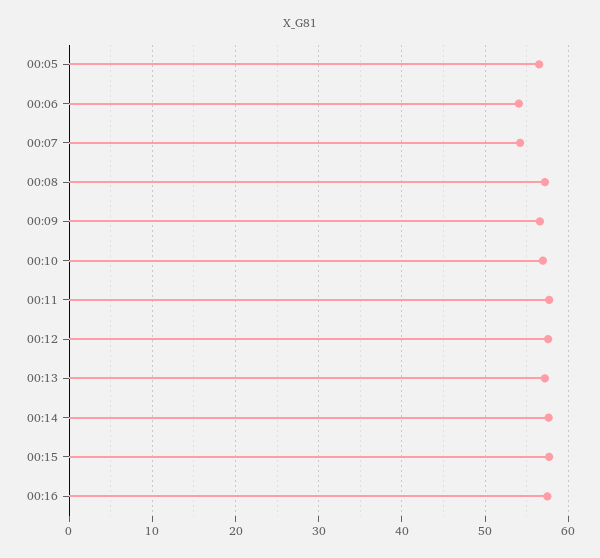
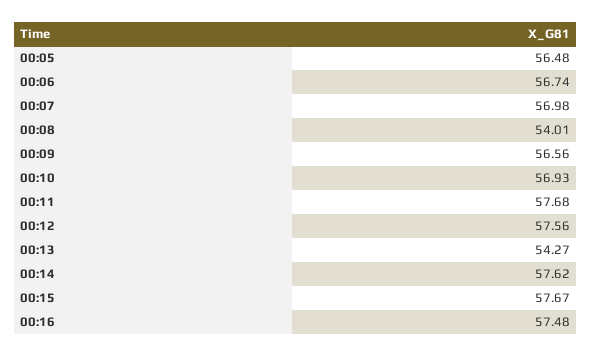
  {
    "00:05": 56.48,
-   "00:06": 54,
+   "00:06": 56.74,
-   "00:07": 54,
+   "00:07": 56.98,
-   "00:08": 57,
+   "00:08": 54.01,
    "00:09": 56.56,
    "00:10": 56.93,
    "00:11": 57.68,
    "00:12": 57.56,
-   "00:13": 57,
+   "00:13": 54.27,
    "00:14": 57.62,
    "00:15": 57.67,
    "00:16": 57.48
  }

